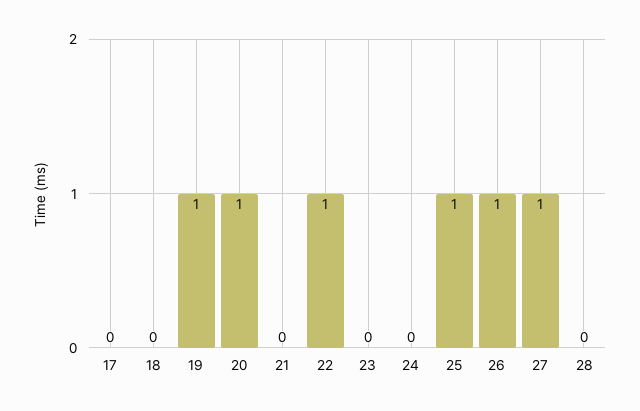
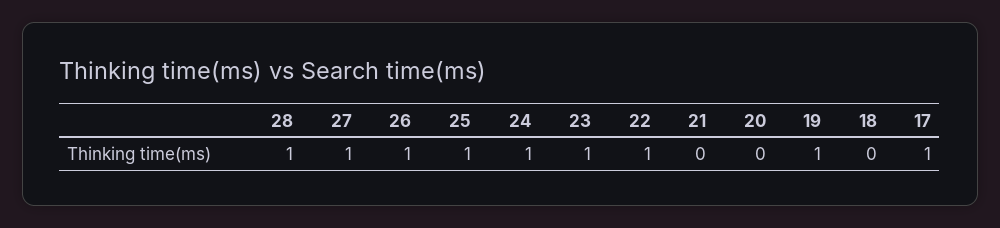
  {
-   "17": 0,
+   "17": 1,
    "18": 0,
    "19": 1,
-   "20": 1,
+   "20": 0,
    "21": 0,
    "22": 1,
-   "23": 0,
+   "23": 1,
-   "24": 0,
+   "24": 1,
    "25": 1,
    "26": 1,
    "27": 1,
-   "28": 0
+   "28": 1
  }

